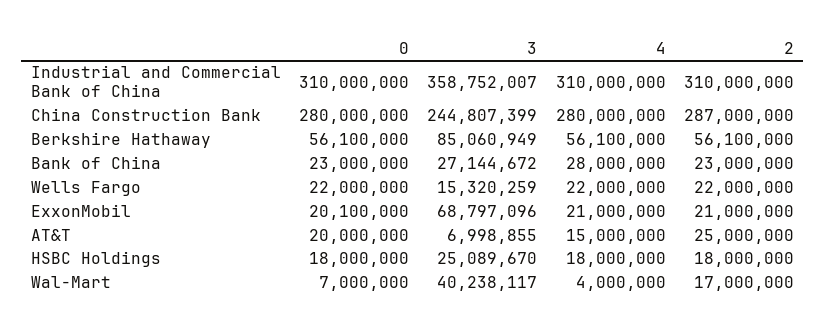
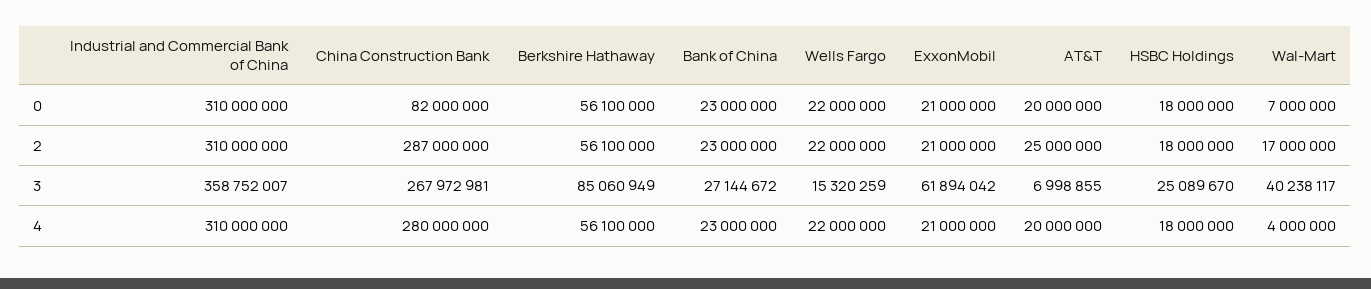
  {
    "0": {
      "Industrial and Commercial Bank of China": 310000000,
-     "China Construction Bank": 280000000,
+     "China Construction Bank": 82000000,
      "Berkshire Hathaway": 56100000,
      "Bank of China": 23000000,
      "Wells Fargo": 22000000,
-     "ExxonMobil": 20100000,
+     "ExxonMobil": 21000000,
      "AT&T": 20000000,
      "HSBC Holdings": 18000000,
      "Wal-Mart": 7000000
    },
    "3": {
      "Industrial and Commercial Bank of China": 358752007,
-     "China Construction Bank": 244807399,
+     "China Construction Bank": 267972981,
      "Berkshire Hathaway": 85060949,
      "Bank of China": 27144672,
      "Wells Fargo": 15320259,
-     "ExxonMobil": 68797096,
+     "ExxonMobil": 61894042,
      "AT&T": 6998855,
      "HSBC Holdings": 25089670,
      "Wal-Mart": 40238117
    },
    "4": {
      "Industrial and Commercial Bank of China": 310000000,
      "China Construction Bank": 280000000,
      "Berkshire Hathaway": 56100000,
-     "Bank of China": 28000000,
+     "Bank of China": 23000000,
      "Wells Fargo": 22000000,
      "ExxonMobil": 21000000,
-     "AT&T": 15000000,
+     "AT&T": 20000000,
      "HSBC Holdings": 18000000,
      "Wal-Mart": 4000000
    },
    "2": {
      "Industrial and Commercial Bank of China": 310000000,
      "China Construction Bank": 287000000,
      "Berkshire Hathaway": 56100000,
      "Bank of China": 23000000,
      "Wells Fargo": 22000000,
      "ExxonMobil": 21000000,
      "AT&T": 25000000,
      "HSBC Holdings": 18000000,
      "Wal-Mart": 17000000
    }
  }

